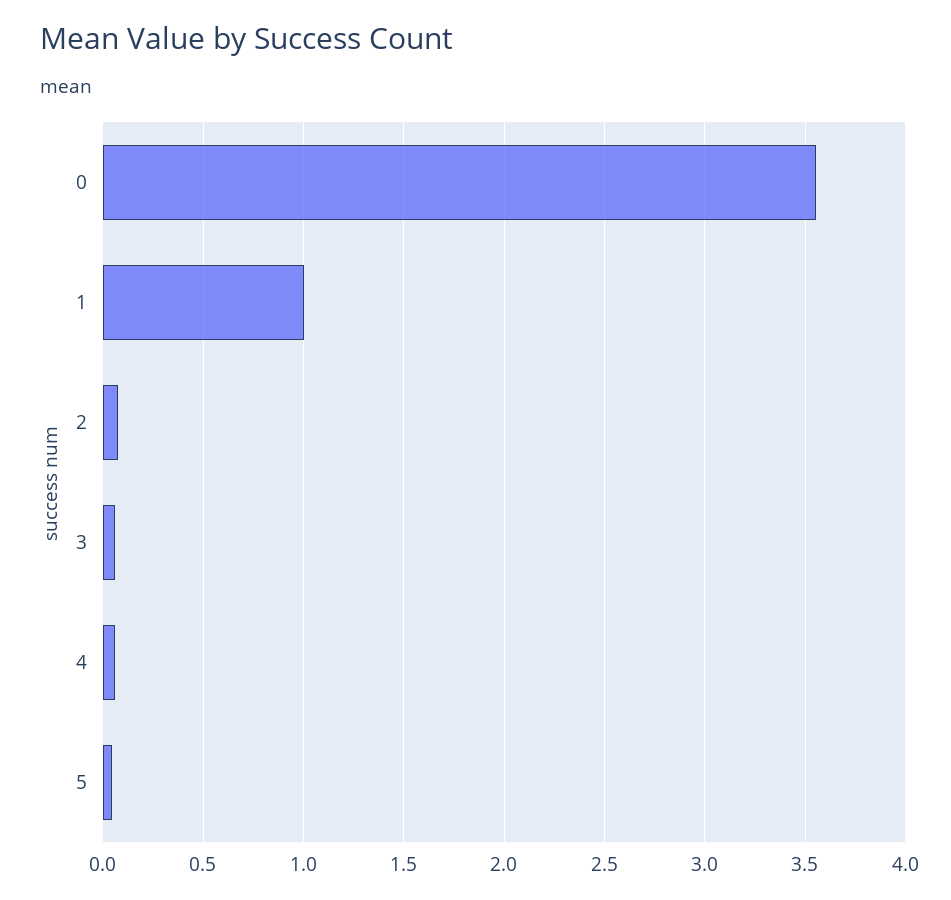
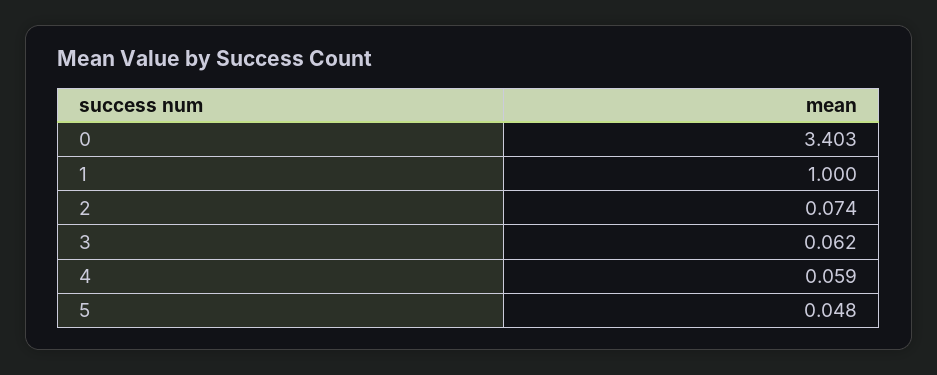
  {
-   "0": 3.55,
+   "0": 3.403,
    "1": 1,
    "2": 0.074,
    "3": 0.062,
    "4": 0.059,
    "5": 0.048
  }

